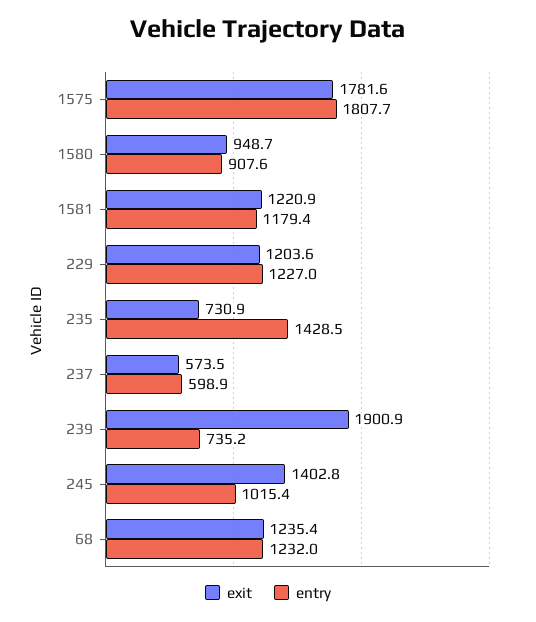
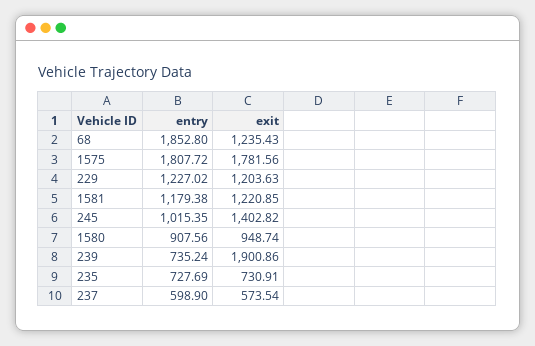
  {
    "exit": {
      "1575": 1781.56,
      "1580": 948.74,
      "1581": 1220.85,
      "229": 1203.63,
      "235": 730.91,
      "237": 573.54,
      "239": 1900.86,
      "245": 1402.82,
      "68": 1235.43
    },
    "entry": {
      "1575": 1807.72,
      "1580": 907.56,
      "1581": 1179.38,
      "229": 1227.02,
-     "235": 1428.5,
+     "235": 727.69,
      "237": 598.9,
      "239": 735.24,
      "245": 1015.35,
-     "68": 1232
+     "68": 1852.8
    }
  }

